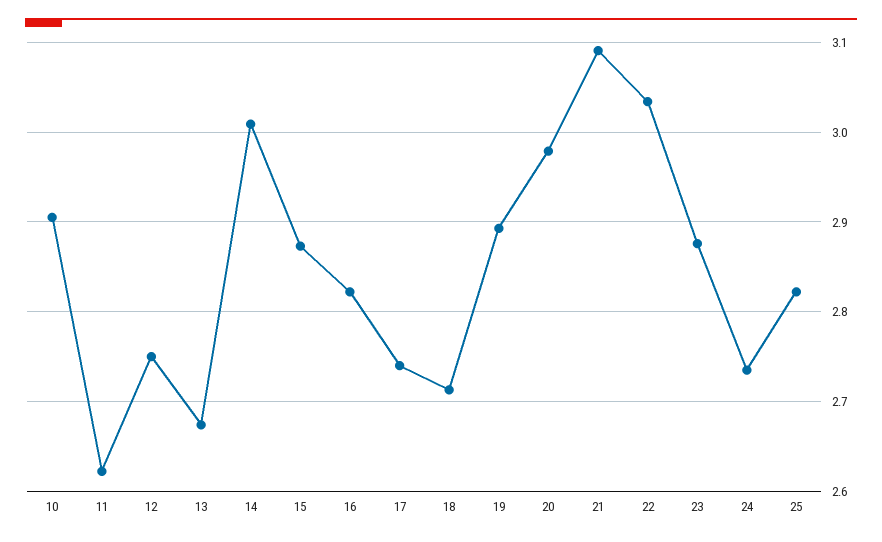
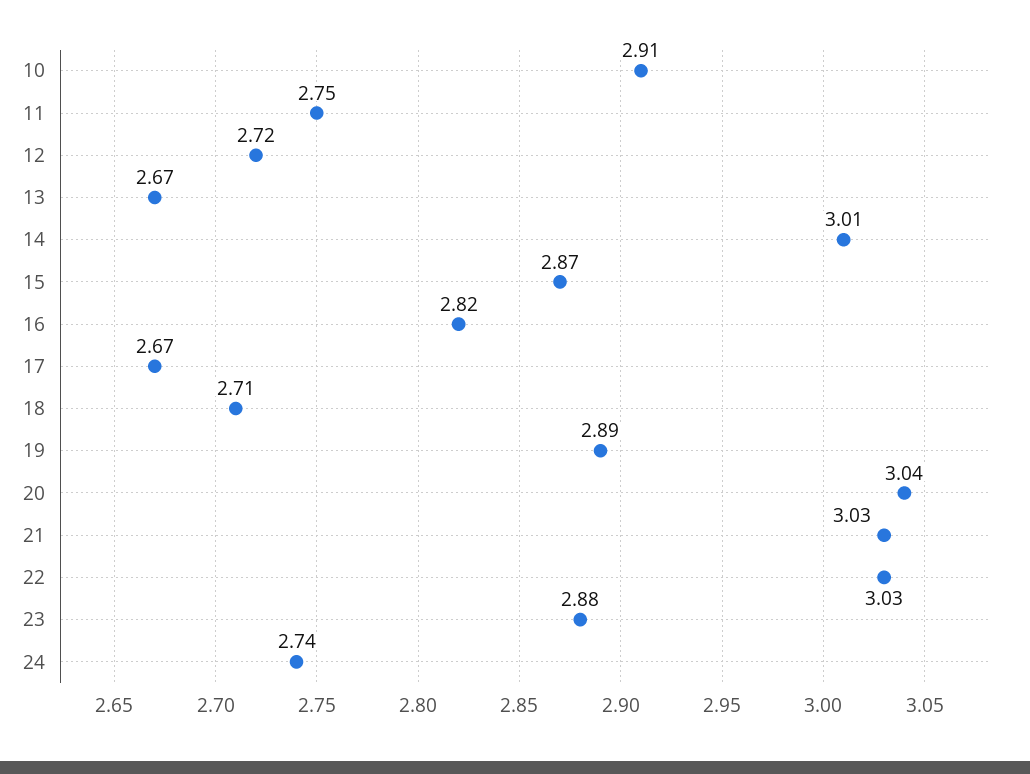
  {
    "10": 2.91,
-   "11": 2.62,
+   "11": 2.75,
-   "12": 2.75,
+   "12": 2.72,
    "13": 2.67,
    "14": 3.01,
    "15": 2.87,
    "16": 2.82,
-   "17": 2.74,
+   "17": 2.67,
    "18": 2.71,
    "19": 2.89,
-   "20": 2.98,
+   "20": 3.04,
-   "21": 3.09,
+   "21": 3.03,
    "22": 3.03,
    "23": 2.88,
-   "24": 2.74,
+   "24": 2.74
-   "25": 2.82
  }

